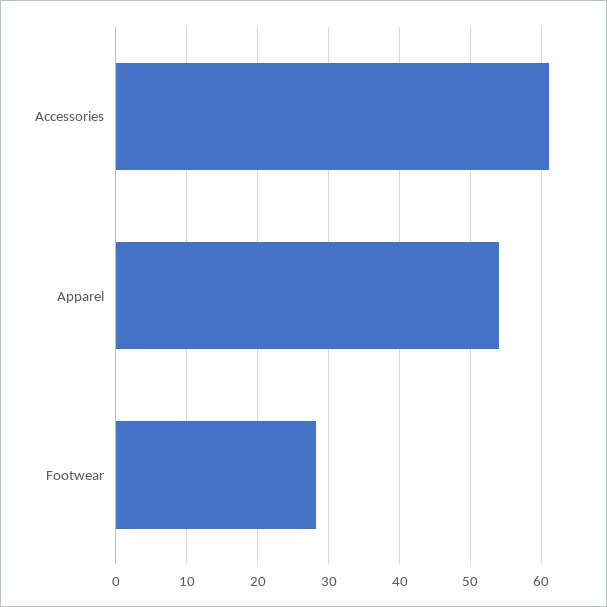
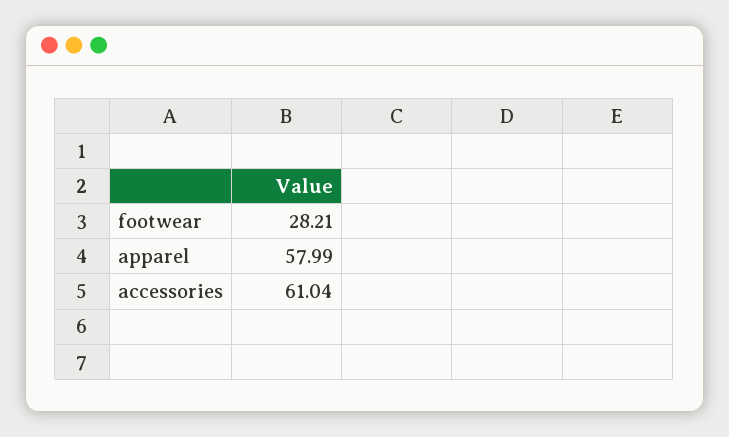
  {
    "Accessories": 61.04,
-   "Apparel": 54,
+   "Apparel": 57.99,
    "Footwear": 28.21
  }

